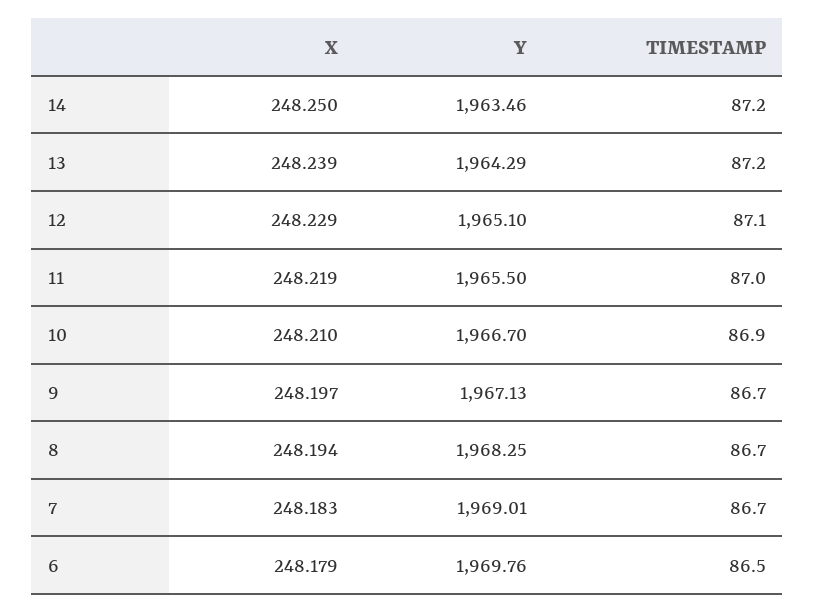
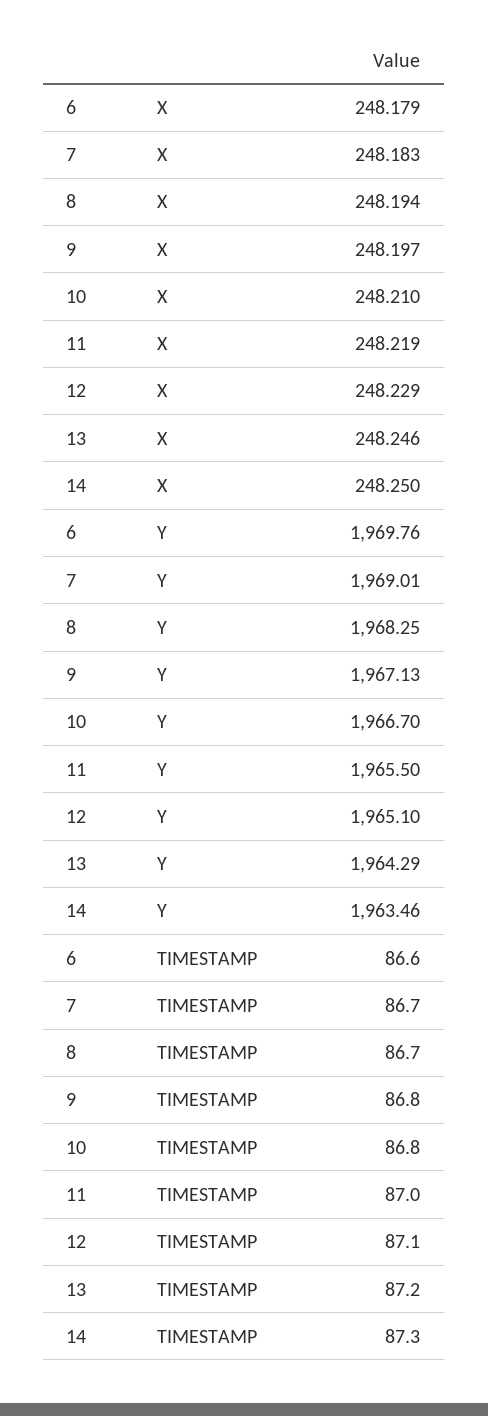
  {
    "X": {
      "14": 248.25,
-     "13": 248.239,
+     "13": 248.246,
      "12": 248.229,
      "11": 248.219,
      "10": 248.21,
      "9": 248.197,
      "8": 248.194,
      "7": 248.183,
      "6": 248.179
    },
    "Y": {
      "14": 1963.46,
      "13": 1964.29,
      "12": 1965.1,
      "11": 1965.5,
      "10": 1966.7,
      "9": 1967.13,
      "8": 1968.25,
      "7": 1969.01,
      "6": 1969.76
    },
    "TIMESTAMP": {
-     "14": 87.2,
+     "14": 87.3,
      "13": 87.2,
      "12": 87.1,
      "11": 87,
-     "10": 86.9,
+     "10": 86.8,
-     "9": 86.7,
+     "9": 86.8,
      "8": 86.7,
      "7": 86.7,
-     "6": 86.5
+     "6": 86.6
    }
  }

